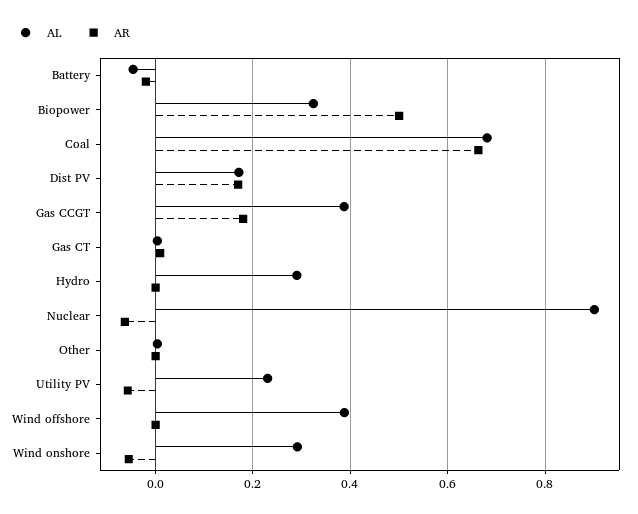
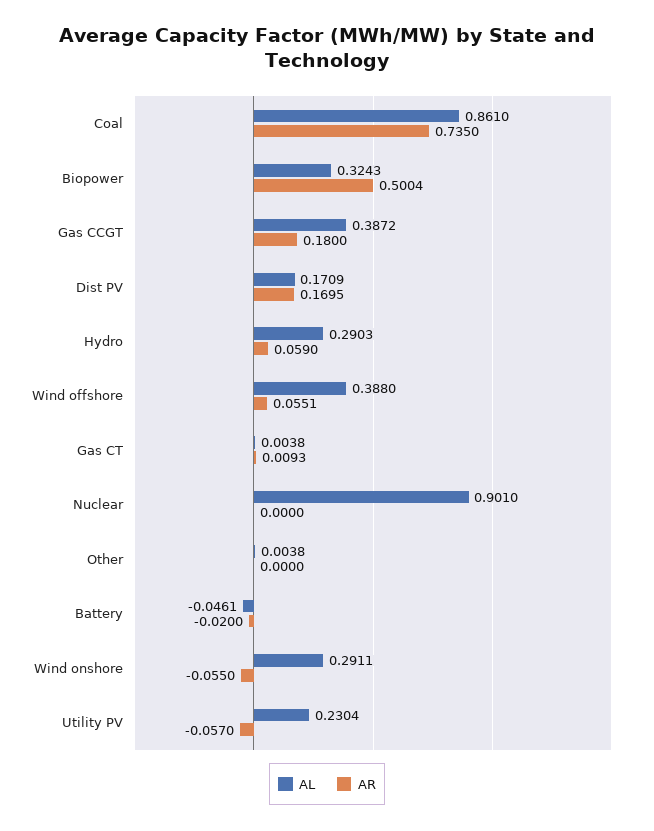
  {
    "AL": {
      "Battery": -0.0461,
      "Biopower": 0.3243,
-     "Coal": 0.68,
+     "Coal": 0.861,
      "Dist PV": 0.1709,
      "Gas CCGT": 0.3872,
      "Gas CT": 0.0038,
      "Hydro": 0.2903,
      "Nuclear": 0.901,
      "Other": 0.0038,
      "Utility PV": 0.2304,
      "Wind offshore": 0.388,
      "Wind onshore": 0.2911
    },
    "AR": {
      "Battery": -0.02,
      "Biopower": 0.5004,
-     "Coal": 0.66,
+     "Coal": 0.735,
      "Dist PV": 0.1695,
      "Gas CCGT": 0.18,
      "Gas CT": 0.0093,
-     "Hydro": 0,
+     "Hydro": 0.059,
-     "Nuclear": -0.06,
+     "Nuclear": 0,
      "Other": 0,
      "Utility PV": -0.057,
-     "Wind offshore": 0,
+     "Wind offshore": 0.0551,
      "Wind onshore": -0.055
    }
  }

